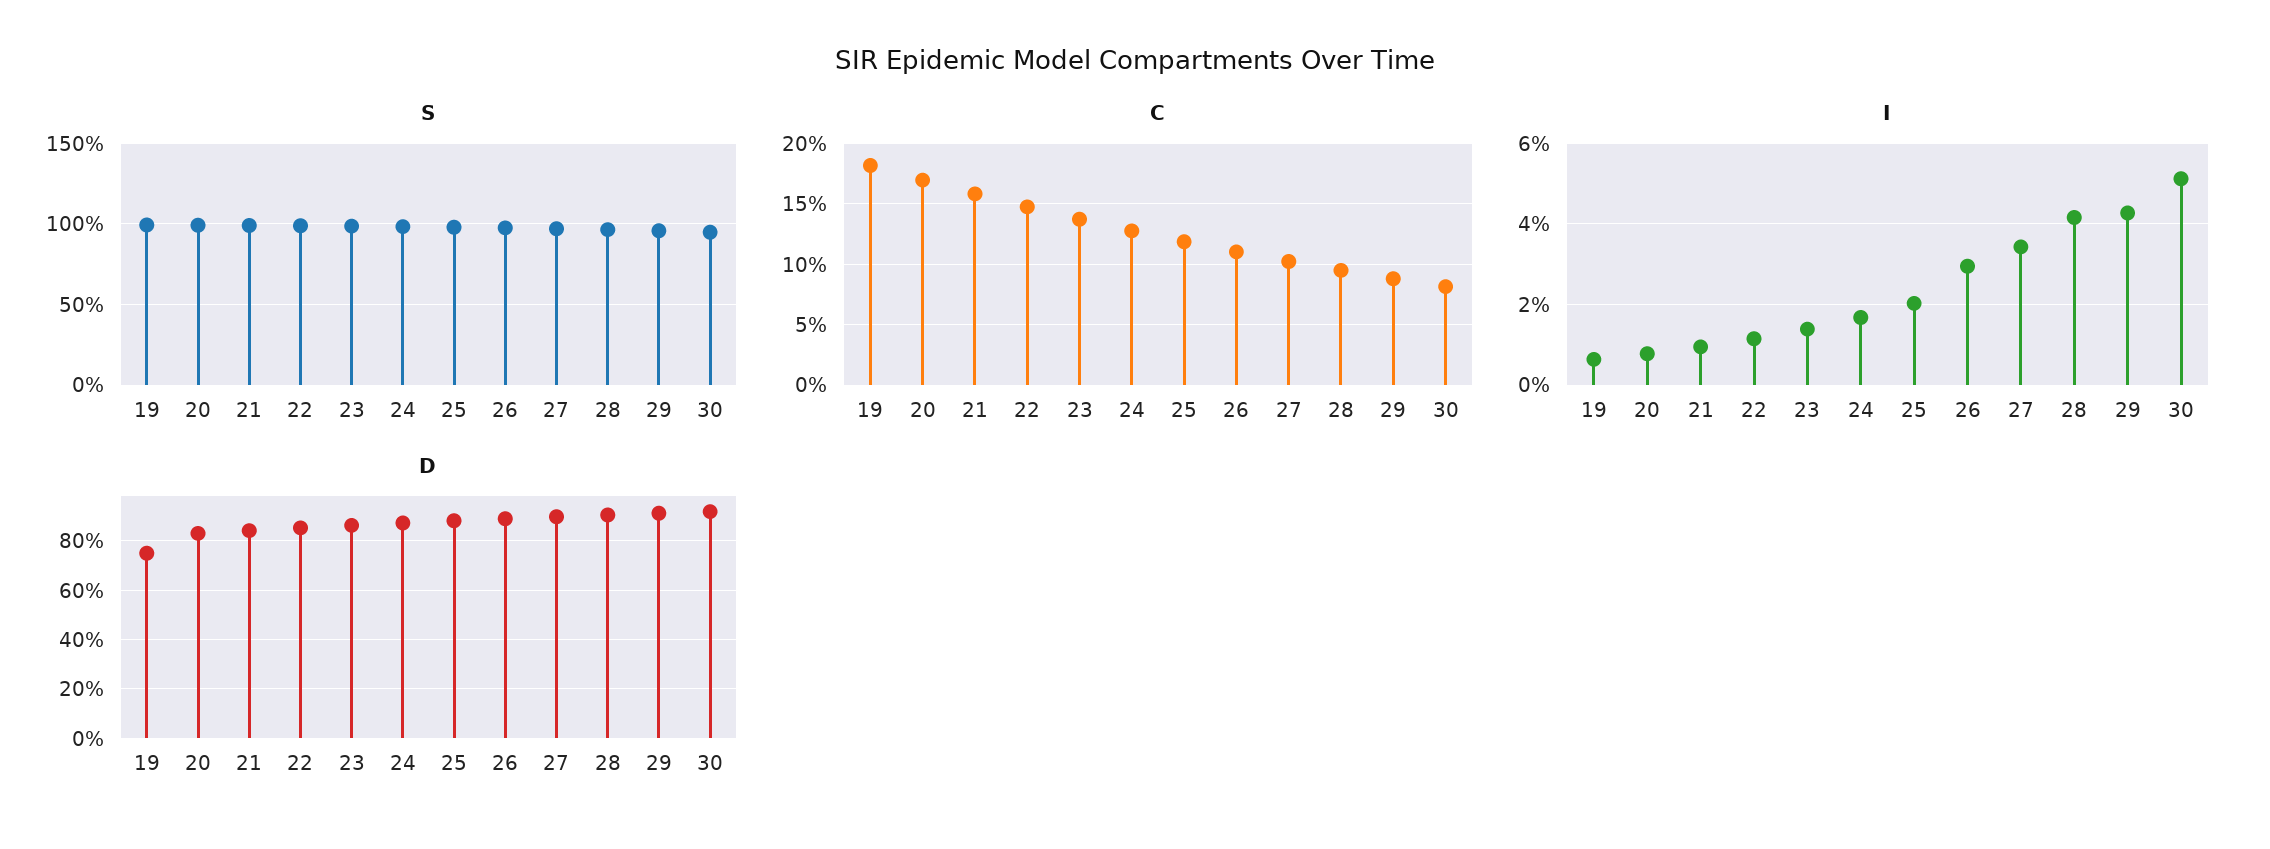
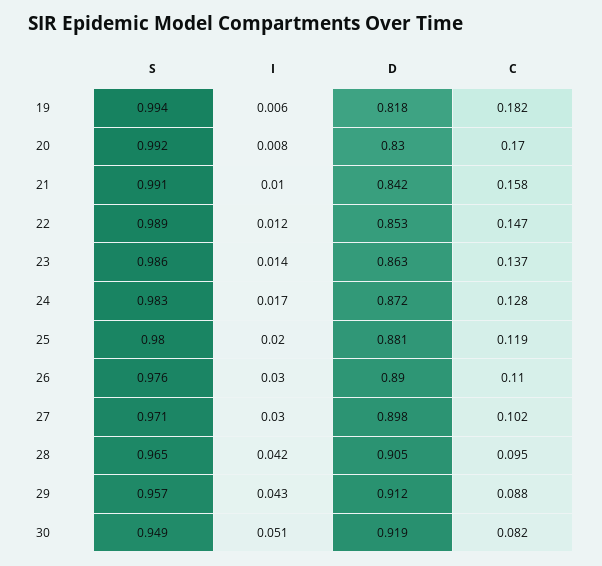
  {
    "S": {
      "19": 0.994,
      "20": 0.992,
      "21": 0.991,
      "22": 0.989,
      "23": 0.986,
      "24": 0.983,
      "25": 0.98,
      "26": 0.976,
      "27": 0.971,
      "28": 0.965,
      "29": 0.957,
      "30": 0.949
    },
    "C": {
      "19": 0.182,
      "20": 0.17,
      "21": 0.158,
      "22": 0.147,
      "23": 0.137,
      "24": 0.128,
      "25": 0.119,
      "26": 0.11,
      "27": 0.102,
      "28": 0.095,
      "29": 0.088,
      "30": 0.082
    },
    "I": {
      "19": 0.006,
      "20": 0.008,
      "21": 0.01,
      "22": 0.012,
      "23": 0.014,
      "24": 0.017,
      "25": 0.02,
      "26": 0.03,
-     "27": 0.034,
+     "27": 0.03,
      "28": 0.042,
      "29": 0.043,
      "30": 0.051
    },
    "D": {
-     "19": 0.75,
+     "19": 0.818,
      "20": 0.83,
      "21": 0.842,
      "22": 0.853,
      "23": 0.863,
      "24": 0.872,
      "25": 0.881,
      "26": 0.89,
      "27": 0.898,
      "28": 0.905,
      "29": 0.912,
      "30": 0.919
    }
  }

